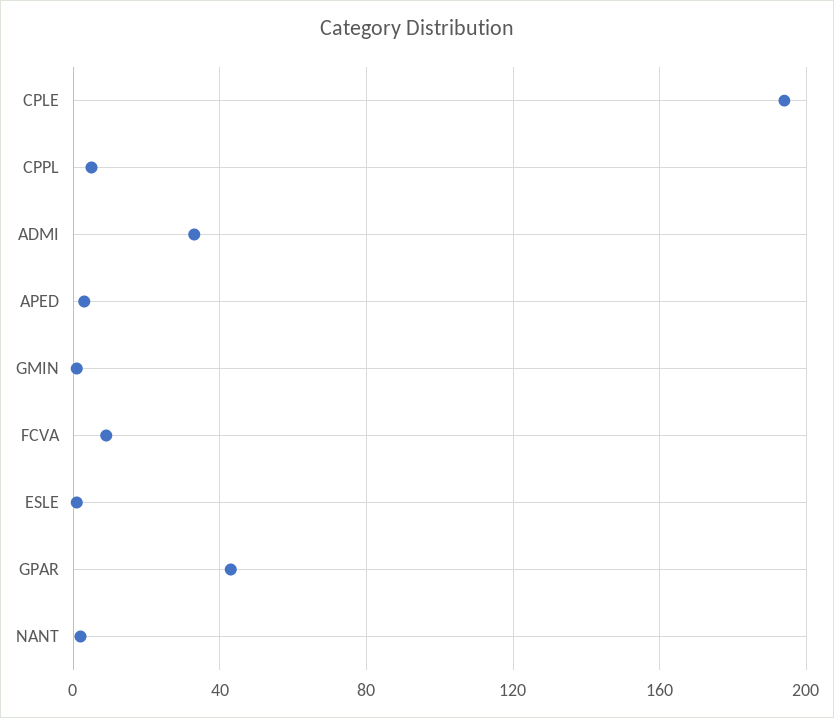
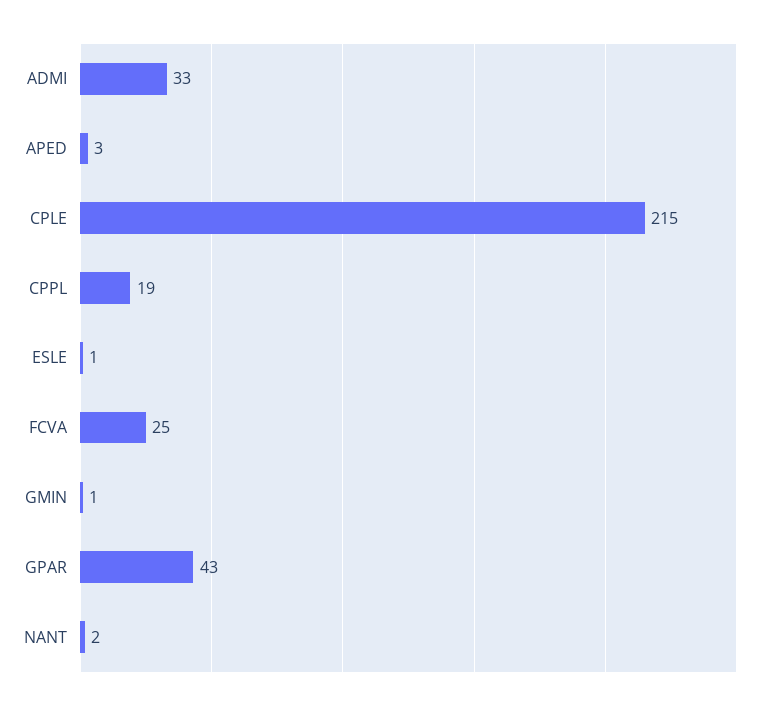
  {
-   "CPLE": 195,
+   "CPLE": 215,
-   "CPPL": 5,
+   "CPPL": 19,
    "ADMI": 33,
    "APED": 3,
    "GMIN": 1,
-   "FCVA": 10,
+   "FCVA": 25,
    "ESLE": 1,
    "GPAR": 43,
    "NANT": 2
  }

